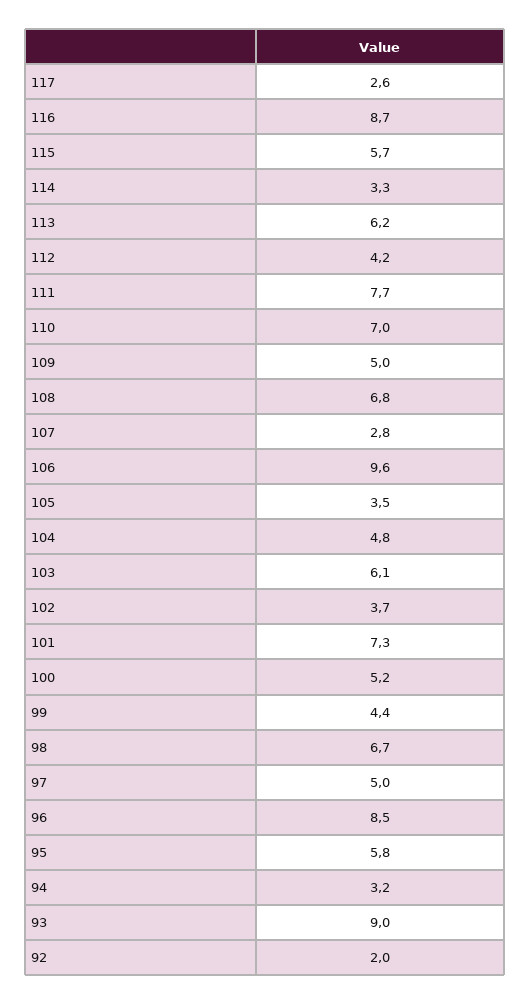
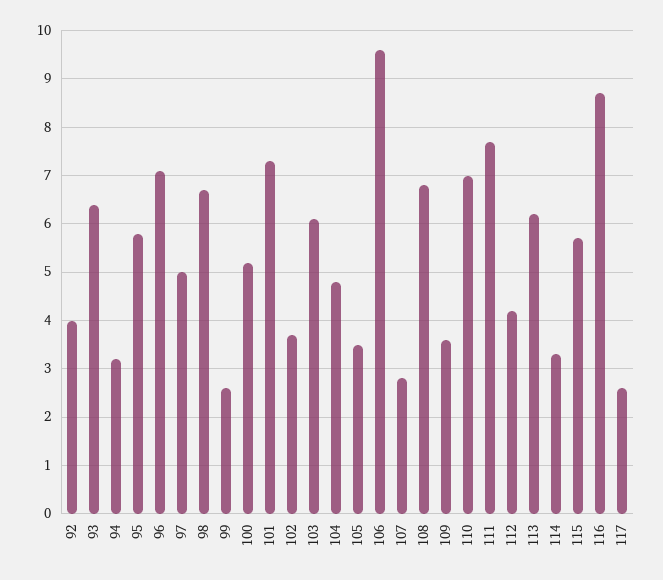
  {
    "117": 2.6,
    "116": 8.7,
    "115": 5.7,
    "114": 3.3,
    "113": 6.2,
    "112": 4.2,
    "111": 7.7,
    "110": 7,
-   "109": 5,
+   "109": 3.5,
    "108": 6.8,
    "107": 2.8,
    "106": 9.6,
    "105": 3.5,
    "104": 4.8,
    "103": 6.1,
    "102": 3.7,
    "101": 7.3,
    "100": 5.2,
-   "99": 4.4,
+   "99": 2.5,
    "98": 6.7,
    "97": 5,
-   "96": 8.5,
+   "96": 7,
    "95": 5.8,
    "94": 3.2,
-   "93": 9,
+   "93": 6.5,
-   "92": 2
+   "92": 4
  }

